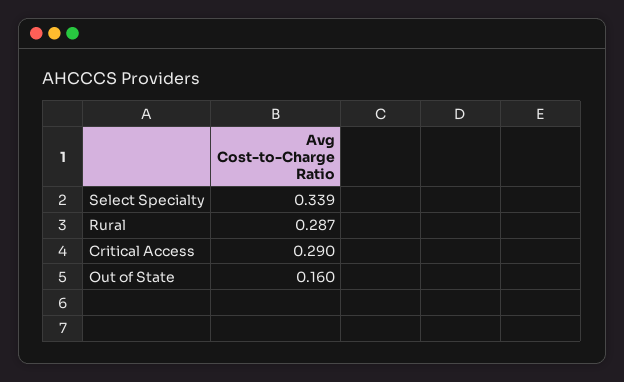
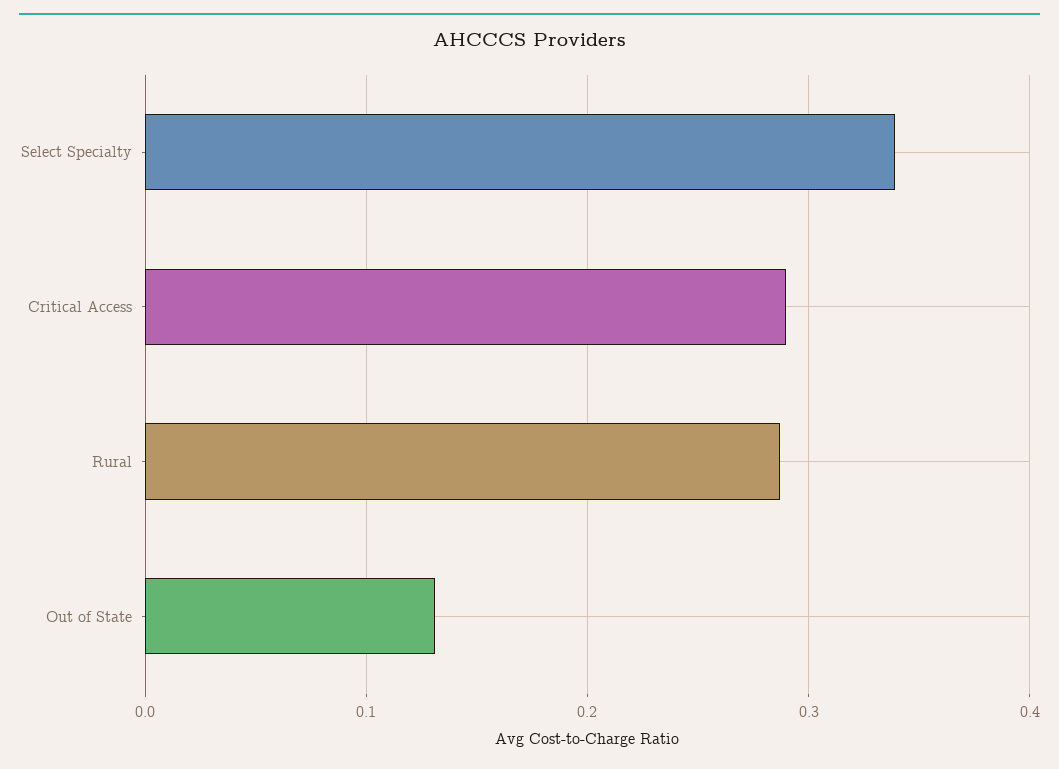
  {
    "Select Specialty": 0.339,
    "Rural": 0.287,
    "Critical Access": 0.29,
-   "Out of State": 0.16
+   "Out of State": 0.13
  }

